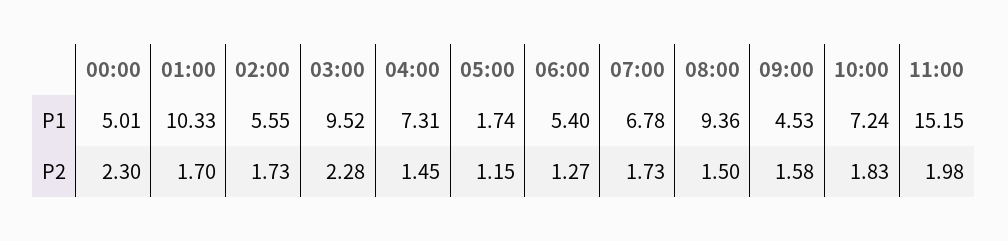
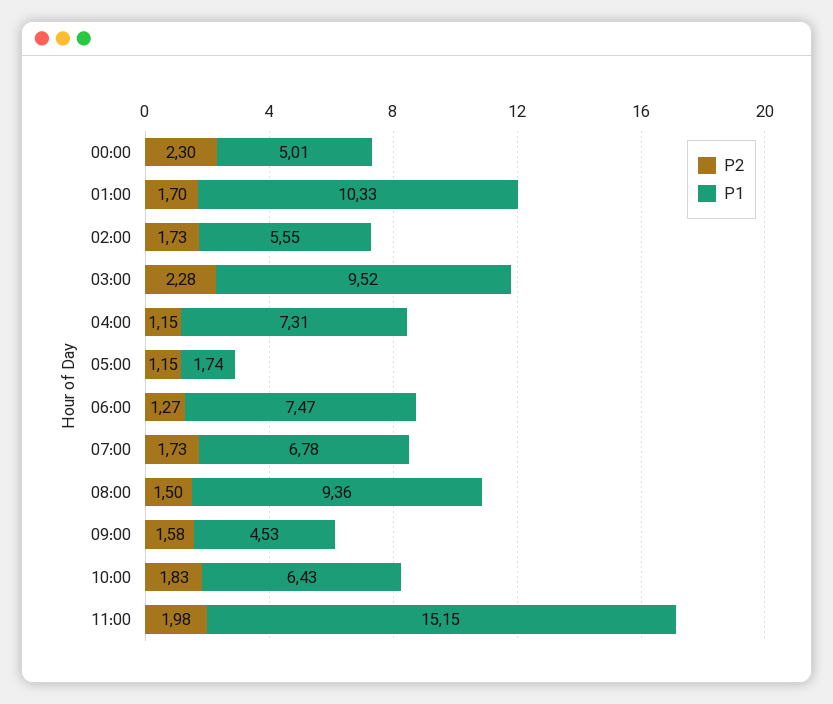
  {
    "P1": {
      "00:00": 5.01,
      "01:00": 10.33,
      "02:00": 5.55,
      "03:00": 9.52,
      "04:00": 7.31,
      "05:00": 1.74,
-     "06:00": 5.4,
+     "06:00": 7.47,
      "07:00": 6.78,
      "08:00": 9.36,
      "09:00": 4.53,
-     "10:00": 7.24,
+     "10:00": 6.43,
      "11:00": 15.15
    },
    "P2": {
      "00:00": 2.3,
      "01:00": 1.7,
      "02:00": 1.73,
      "03:00": 2.28,
-     "04:00": 1.45,
+     "04:00": 1.15,
      "05:00": 1.15,
      "06:00": 1.27,
      "07:00": 1.73,
      "08:00": 1.5,
      "09:00": 1.58,
      "10:00": 1.83,
      "11:00": 1.98
    }
  }

